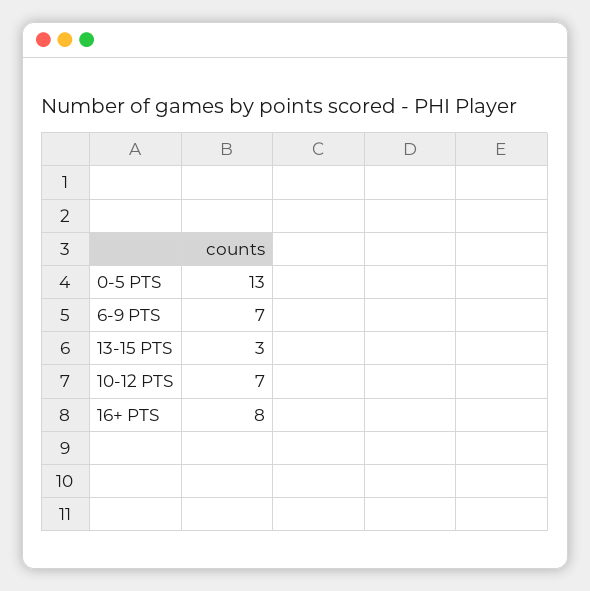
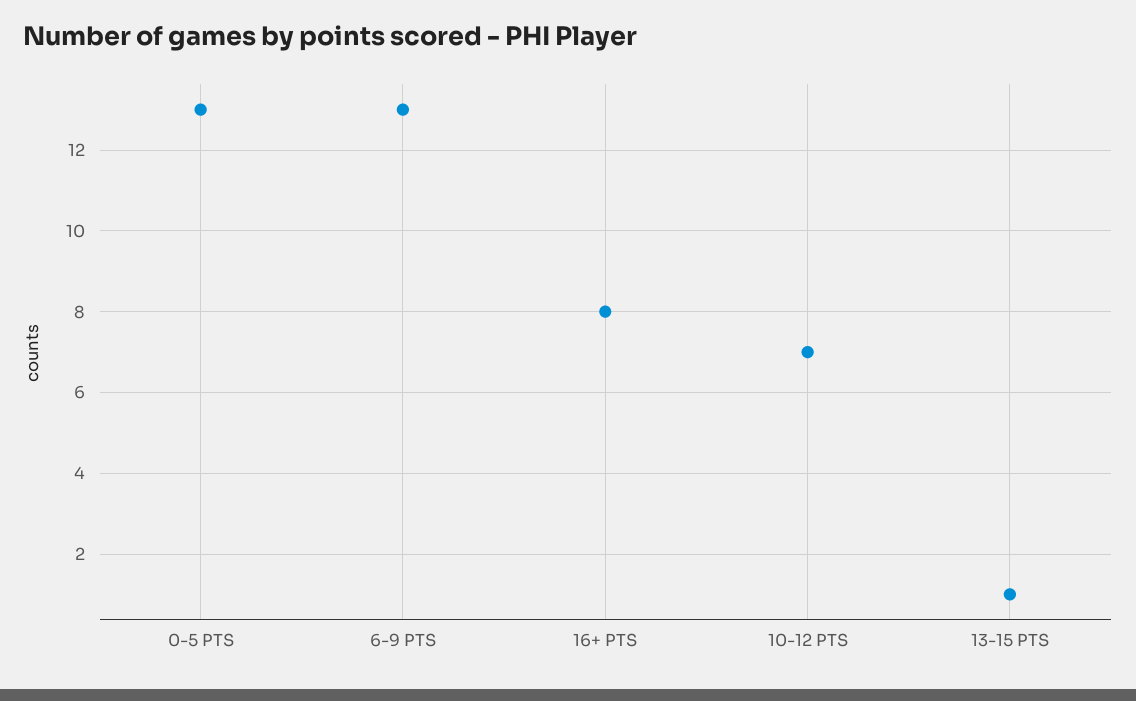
  {
    "0-5 PTS": 13,
-   "6-9 PTS": 7,
+   "6-9 PTS": 13,
-   "13-15 PTS": 3,
+   "13-15 PTS": 1,
    "10-12 PTS": 7,
    "16+ PTS": 8
  }

